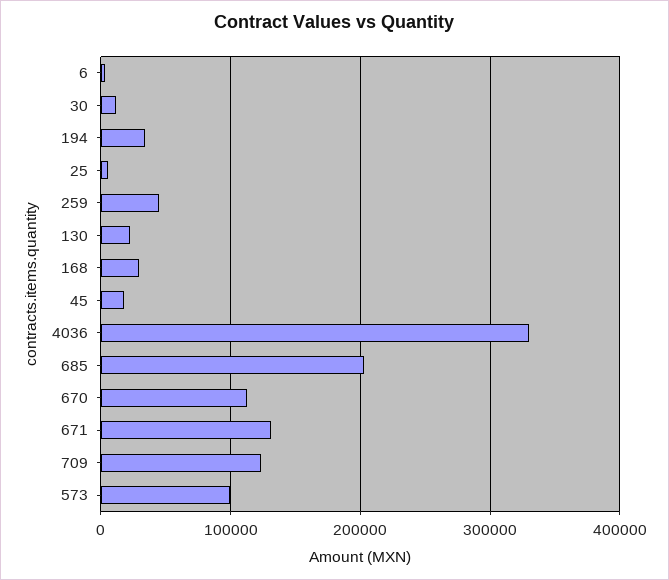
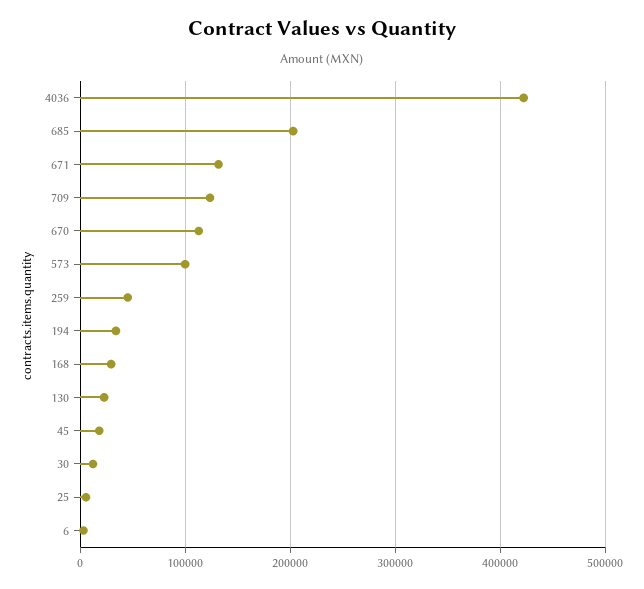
  {
    "6": 0,
    "30": 10000,
    "194": 30000,
    "25": 10000,
    "259": 50000,
    "130": 20000,
    "168": 30000,
    "45": 20000,
-   "4036": 330000,
+   "4036": 420000,
    "685": 200000,
    "670": 110000,
    "671": 130000,
    "709": 120000,
    "573": 100000
  }

